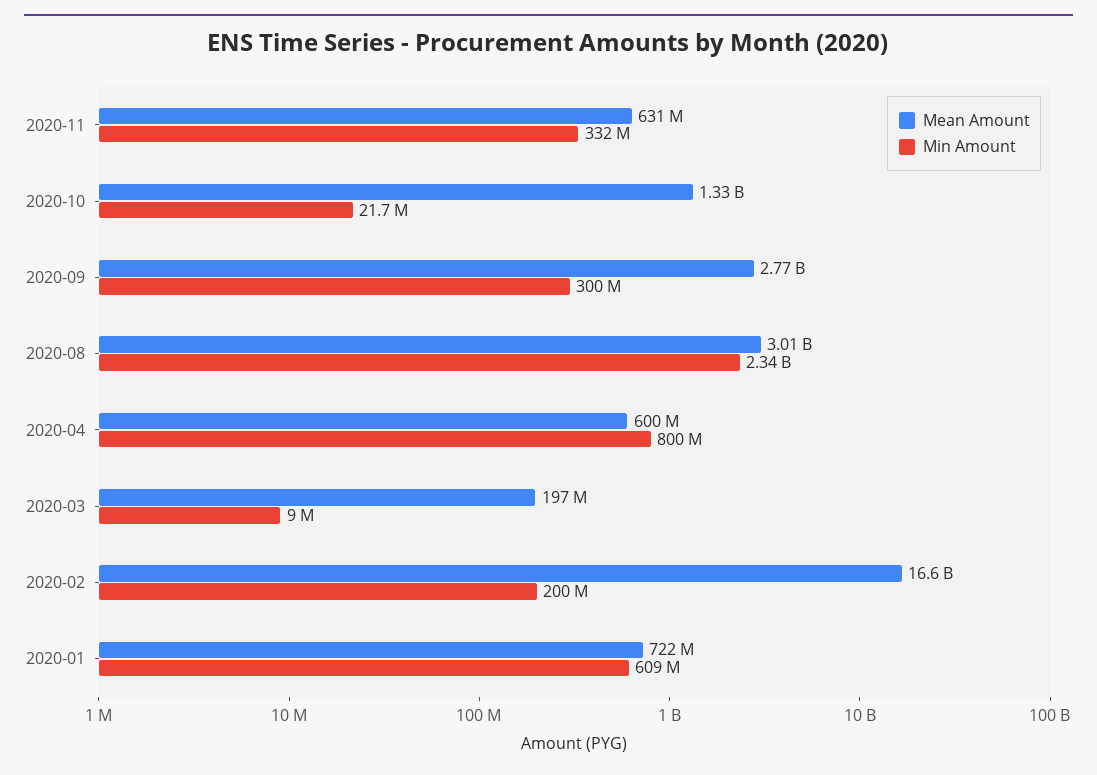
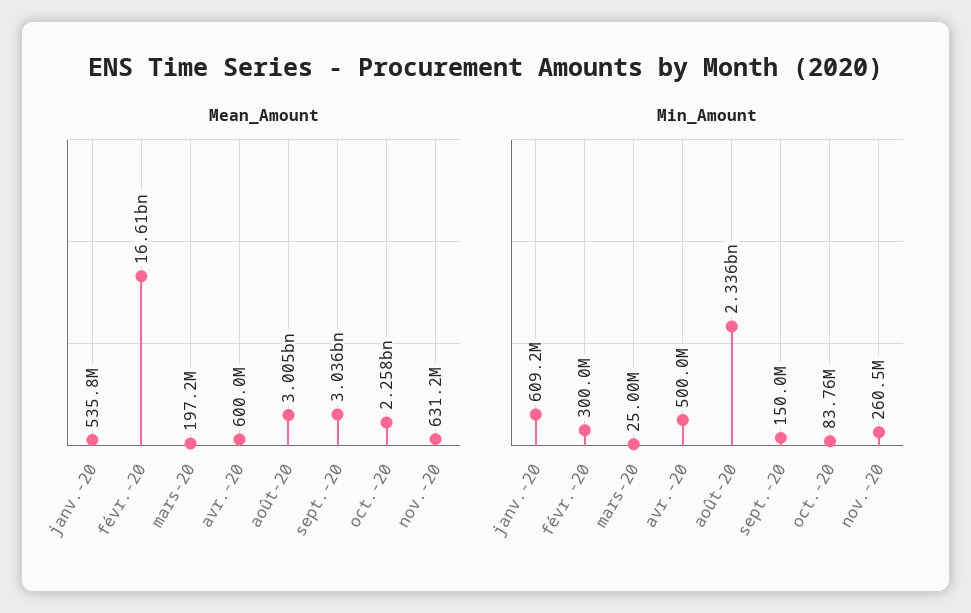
  {
    "Mean Amount": {
      "2020-11": 631200000,
-     "2020-10": 1330000000,
+     "2020-10": 2258000000,
-     "2020-09": 2770000000,
+     "2020-09": 3036000000,
      "2020-08": 3005000000,
      "2020-04": 600000000,
      "2020-03": 197200000,
      "2020-02": 16610000000,
-     "2020-01": 722000000
+     "2020-01": 535800000
    },
    "Min Amount": {
-     "2020-11": 332000000,
+     "2020-11": 260500000,
-     "2020-10": 21700000,
+     "2020-10": 83760000,
-     "2020-09": 300000000,
+     "2020-09": 150000000,
      "2020-08": 2336000000,
-     "2020-04": 800000000,
+     "2020-04": 500000000,
-     "2020-03": 9000000,
+     "2020-03": 25000000,
-     "2020-02": 200000000,
+     "2020-02": 300000000,
      "2020-01": 609200000
    }
  }

